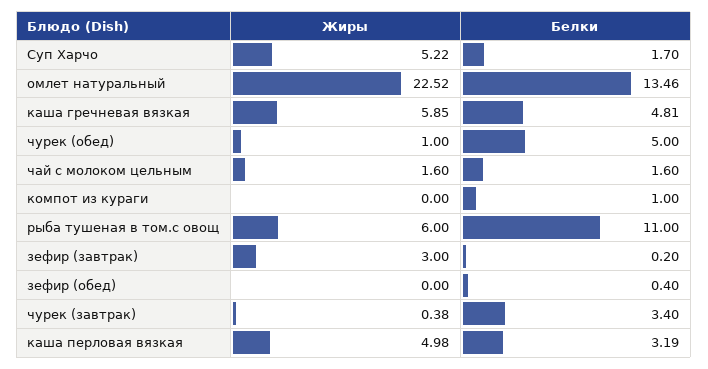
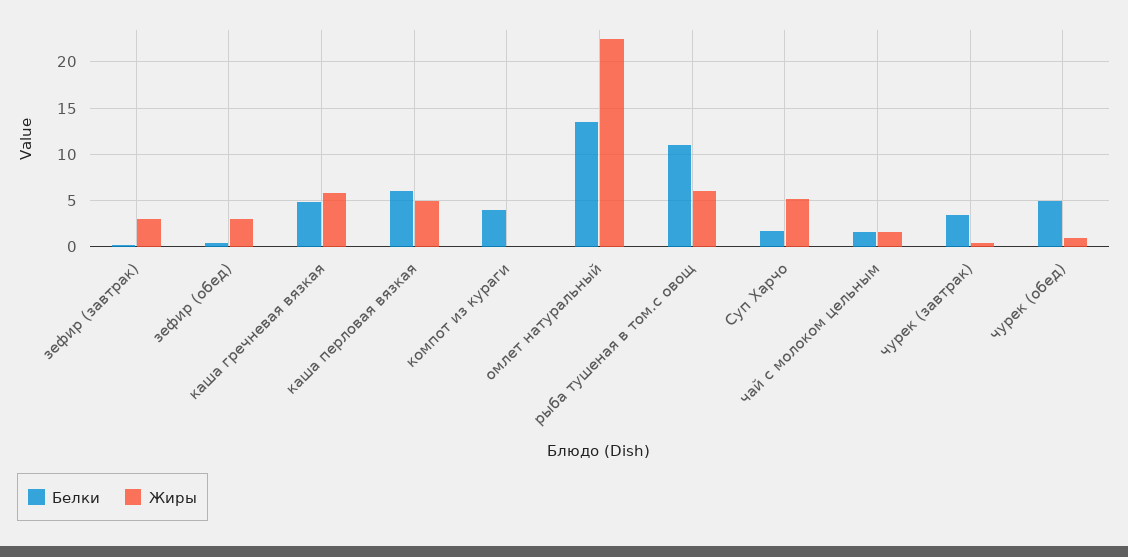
  {
    "Жиры": {
      "Суп Харчо": 5.22,
      "омлет натуральный": 22.52,
      "каша гречневая вязкая": 5.85,
      "чурек (обед)": 1,
      "чай с молоком цельным": 1.6,
      "компот из кураги": 0,
      "рыба тушеная в том.с овощ": 6,
      "зефир (завтрак)": 3,
-     "зефир (обед)": 0,
+     "зефир (обед)": 3,
      "чурек (завтрак)": 0.38,
      "каша перловая вязкая": 4.98
    },
    "Белки": {
      "Суп Харчо": 1.7,
      "омлет натуральный": 13.46,
      "каша гречневая вязкая": 4.81,
      "чурек (обед)": 5,
      "чай с молоком цельным": 1.6,
-     "компот из кураги": 1,
+     "компот из кураги": 4,
      "рыба тушеная в том.с овощ": 11,
      "зефир (завтрак)": 0.2,
      "зефир (обед)": 0.4,
      "чурек (завтрак)": 3.4,
-     "каша перловая вязкая": 3.19
+     "каша перловая вязкая": 6
    }
  }

